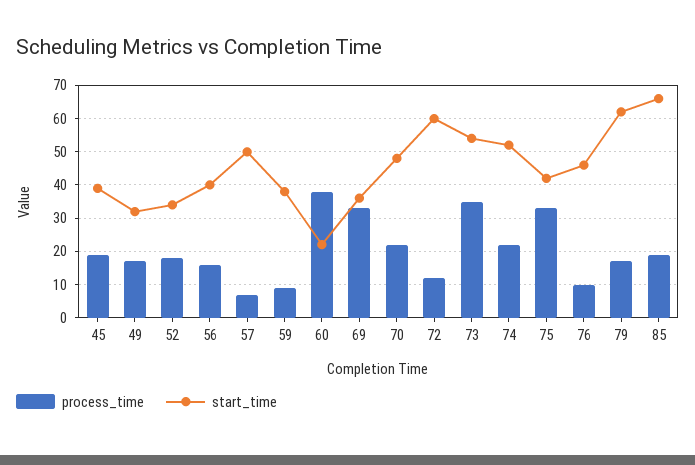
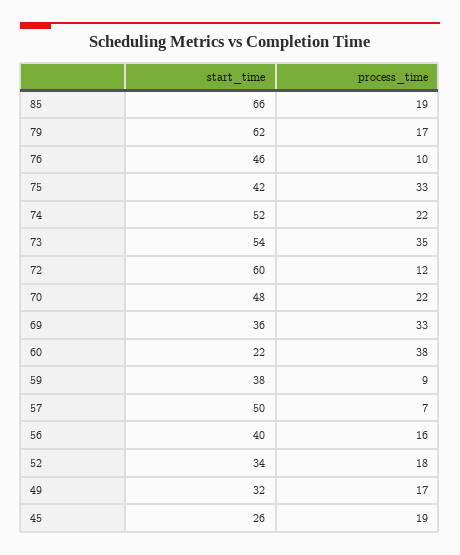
  {
    "process_time": {
      "45": 19,
      "49": 17,
      "52": 18,
      "56": 16,
      "57": 7,
      "59": 9,
      "60": 38,
      "69": 33,
      "70": 22,
      "72": 12,
      "73": 35,
      "74": 22,
      "75": 33,
      "76": 10,
      "79": 17,
      "85": 19
    },
    "start_time": {
-     "45": 40,
+     "45": 26,
      "49": 32,
      "52": 34,
      "56": 40,
      "57": 50,
      "59": 38,
      "60": 22,
      "69": 36,
      "70": 48,
      "72": 60,
      "73": 54,
      "74": 52,
      "75": 42,
      "76": 46,
      "79": 62,
      "85": 66
    }
  }

